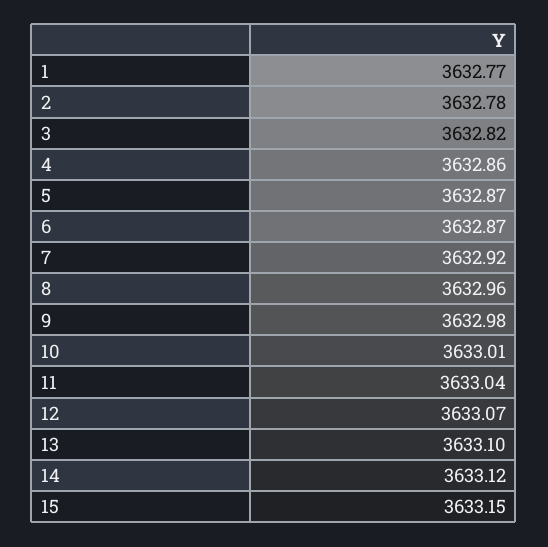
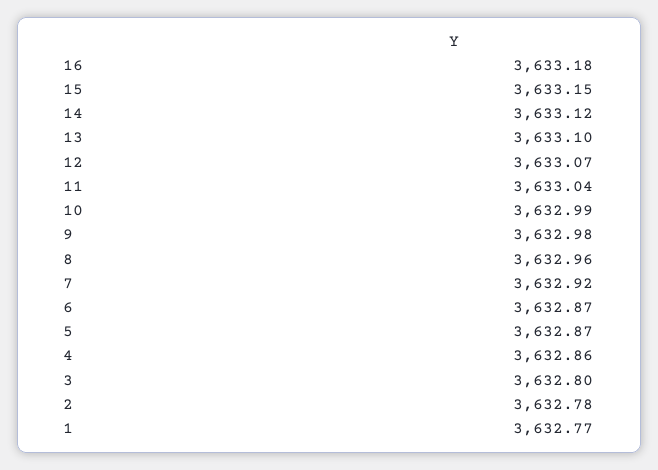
  {
    "1": 3632.77,
    "2": 3632.78,
-   "3": 3632.82,
+   "3": 3632.8,
    "4": 3632.86,
    "5": 3632.87,
    "6": 3632.87,
    "7": 3632.92,
    "8": 3632.96,
    "9": 3632.98,
-   "10": 3633.01,
+   "10": 3632.99,
    "11": 3633.04,
    "12": 3633.07,
    "13": 3633.1,
    "14": 3633.12,
-   "15": 3633.15
+   "15": 3633.15,
+   "16": 3633.18
  }

